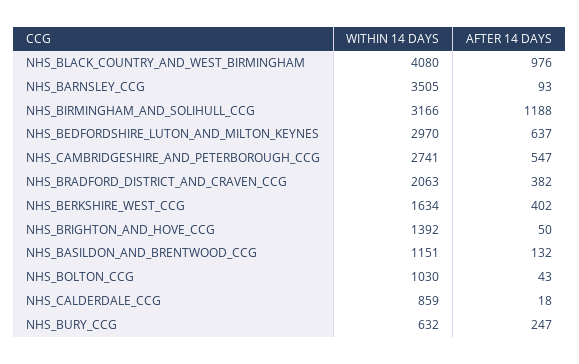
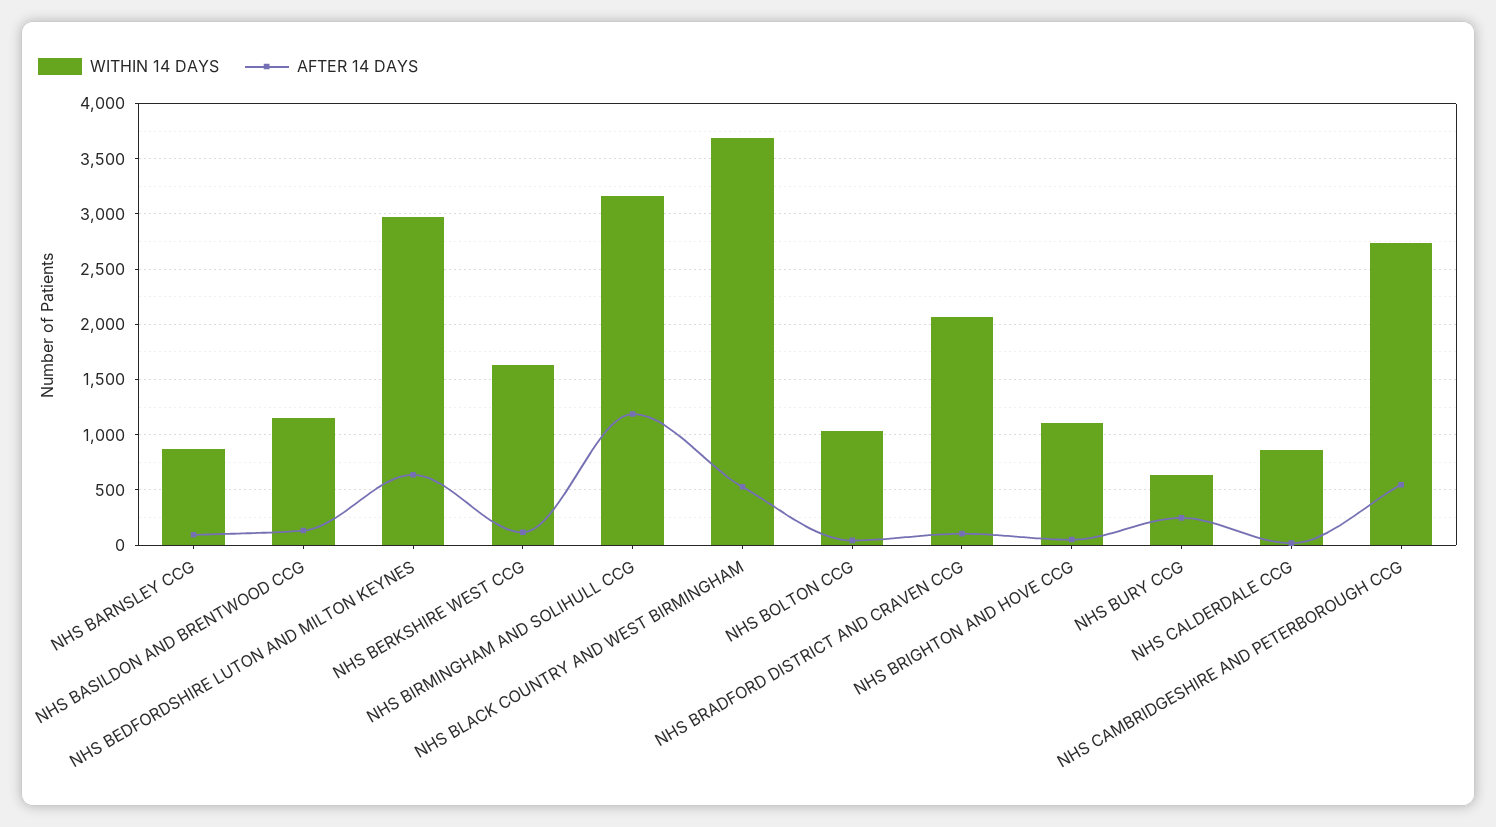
  {
    "WITHIN 14 DAYS": {
-     "NHS_BLACK_COUNTRY_AND_WEST_BIRMINGHAM": 4080,
+     "NHS_BLACK_COUNTRY_AND_WEST_BIRMINGHAM": 3700,
-     "NHS_BARNSLEY_CCG": 3505,
+     "NHS_BARNSLEY_CCG": 900,
      "NHS_BIRMINGHAM_AND_SOLIHULL_CCG": 3166,
      "NHS_BEDFORDSHIRE_LUTON_AND_MILTON_KEYNES": 2970,
      "NHS_CAMBRIDGESHIRE_AND_PETERBOROUGH_CCG": 2741,
      "NHS_BRADFORD_DISTRICT_AND_CRAVEN_CCG": 2063,
      "NHS_BERKSHIRE_WEST_CCG": 1634,
-     "NHS_BRIGHTON_AND_HOVE_CCG": 1392,
+     "NHS_BRIGHTON_AND_HOVE_CCG": 1100,
      "NHS_BASILDON_AND_BRENTWOOD_CCG": 1151,
      "NHS_BOLTON_CCG": 1030,
      "NHS_CALDERDALE_CCG": 859,
      "NHS_BURY_CCG": 632
    },
    "AFTER 14 DAYS": {
-     "NHS_BLACK_COUNTRY_AND_WEST_BIRMINGHAM": 976,
+     "NHS_BLACK_COUNTRY_AND_WEST_BIRMINGHAM": 500,
      "NHS_BARNSLEY_CCG": 93,
      "NHS_BIRMINGHAM_AND_SOLIHULL_CCG": 1188,
      "NHS_BEDFORDSHIRE_LUTON_AND_MILTON_KEYNES": 637,
      "NHS_CAMBRIDGESHIRE_AND_PETERBOROUGH_CCG": 547,
-     "NHS_BRADFORD_DISTRICT_AND_CRAVEN_CCG": 382,
+     "NHS_BRADFORD_DISTRICT_AND_CRAVEN_CCG": 100,
-     "NHS_BERKSHIRE_WEST_CCG": 402,
+     "NHS_BERKSHIRE_WEST_CCG": 100,
      "NHS_BRIGHTON_AND_HOVE_CCG": 50,
      "NHS_BASILDON_AND_BRENTWOOD_CCG": 132,
      "NHS_BOLTON_CCG": 43,
      "NHS_CALDERDALE_CCG": 18,
      "NHS_BURY_CCG": 247
    }
  }

